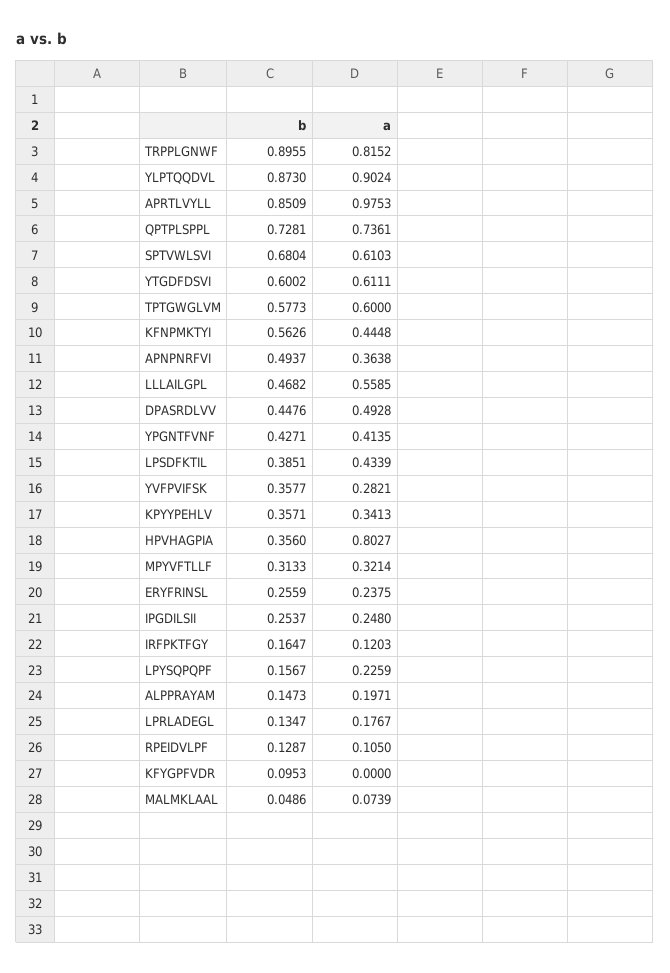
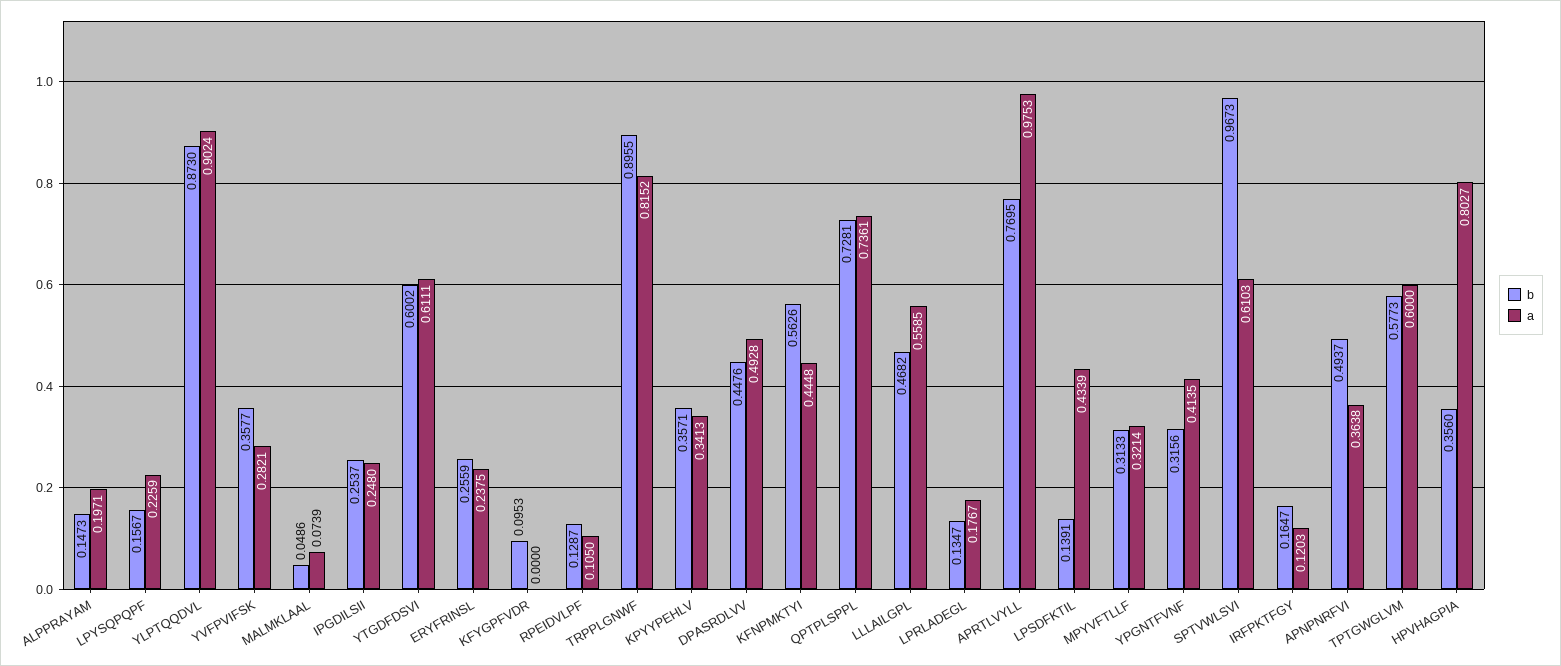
  {
    "b": {
      "TRPPLGNWF": 0.8955,
      "YLPTQQDVL": 0.873,
-     "APRTLVYLL": 0.8509,
+     "APRTLVYLL": 0.7695,
      "QPTPLSPPL": 0.7281,
-     "SPTVWLSVI": 0.6804,
+     "SPTVWLSVI": 0.9673,
      "YTGDFDSVI": 0.6002,
      "TPTGWGLVM": 0.5773,
      "KFNPMKTYI": 0.5626,
      "APNPNRFVI": 0.4937,
      "LLLAILGPL": 0.4682,
      "DPASRDLVV": 0.4476,
-     "YPGNTFVNF": 0.4271,
+     "YPGNTFVNF": 0.3156,
-     "LPSDFKTIL": 0.3851,
+     "LPSDFKTIL": 0.1391,
      "YVFPVIFSK": 0.3577,
      "KPYYPEHLV": 0.3571,
      "HPVHAGPIA": 0.356,
      "MPYVFTLLF": 0.3133,
      "ERYFRINSL": 0.2559,
      "IPGDILSII": 0.2537,
      "IRFPKTFGY": 0.1647,
      "LPYSQPQPF": 0.1567,
      "ALPPRAYAM": 0.1473,
      "LPRLADEGL": 0.1347,
      "RPEIDVLPF": 0.1287,
      "KFYGPFVDR": 0.0953,
      "MALMKLAAL": 0.0486
    },
    "a": {
      "TRPPLGNWF": 0.8152,
      "YLPTQQDVL": 0.9024,
      "APRTLVYLL": 0.9753,
      "QPTPLSPPL": 0.7361,
      "SPTVWLSVI": 0.6103,
      "YTGDFDSVI": 0.6111,
      "TPTGWGLVM": 0.6,
      "KFNPMKTYI": 0.4448,
      "APNPNRFVI": 0.3638,
      "LLLAILGPL": 0.5585,
      "DPASRDLVV": 0.4928,
      "YPGNTFVNF": 0.4135,
      "LPSDFKTIL": 0.4339,
      "YVFPVIFSK": 0.2821,
      "KPYYPEHLV": 0.3413,
      "HPVHAGPIA": 0.8027,
      "MPYVFTLLF": 0.3214,
      "ERYFRINSL": 0.2375,
      "IPGDILSII": 0.248,
      "IRFPKTFGY": 0.1203,
      "LPYSQPQPF": 0.2259,
      "ALPPRAYAM": 0.1971,
      "LPRLADEGL": 0.1767,
      "RPEIDVLPF": 0.105,
      "KFYGPFVDR": 0,
      "MALMKLAAL": 0.0739
    }
  }

